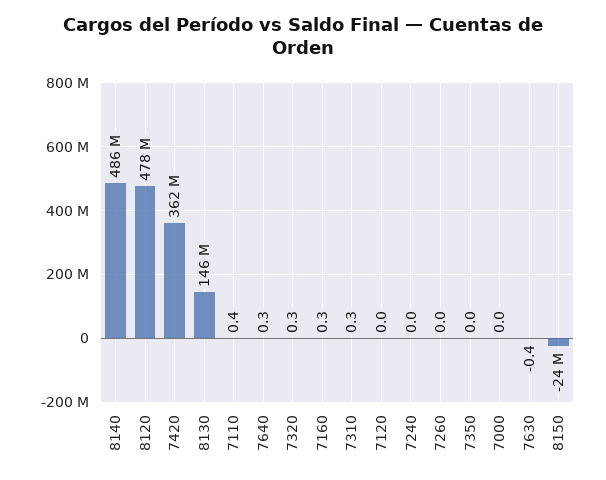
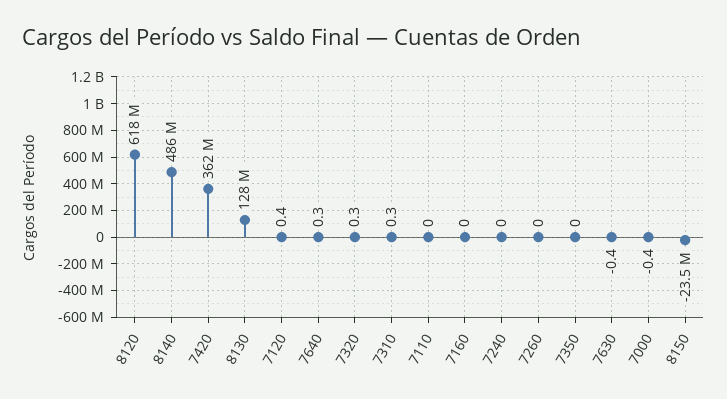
  {
    "8140": 486000000,
-   "8120": 478000000,
+   "8120": 618000000,
    "7420": 362000000,
-   "8130": 146000000,
+   "8130": 128000000,
-   "7110": 0.4,
+   "7110": 0,
    "7640": 0.3,
    "7320": 0.3,
-   "7160": 0.3,
+   "7160": 0,
    "7310": 0.3,
-   "7120": 0,
+   "7120": 0.4,
    "7240": 0,
    "7260": 0,
    "7350": 0,
-   "7000": 0,
+   "7000": -0.4,
    "7630": -0.4,
    "8150": -23500000
  }

